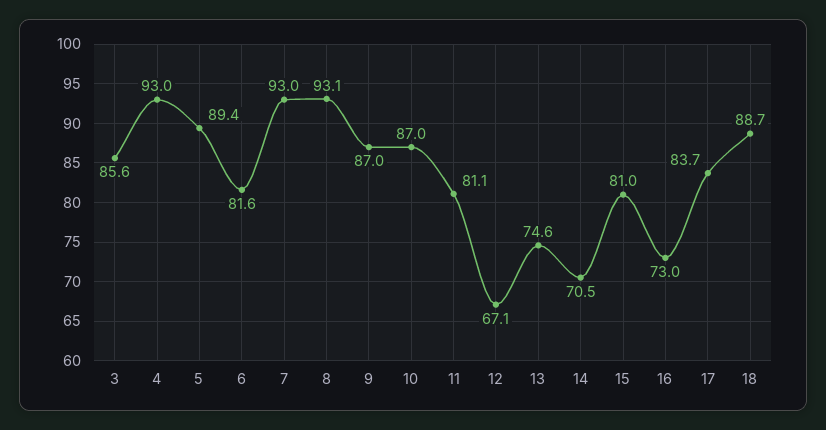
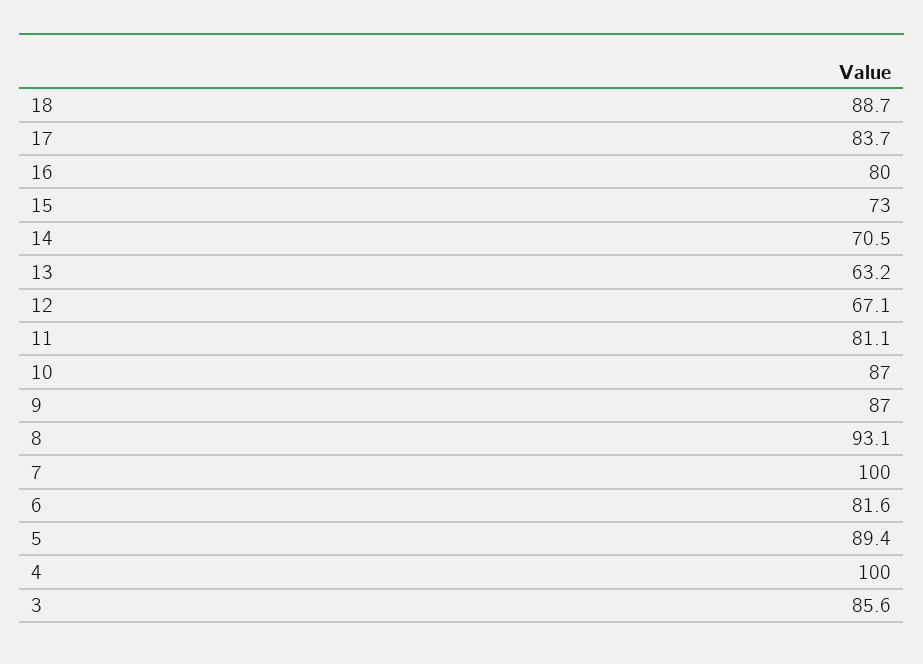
  {
    "3": 85.6,
-   "4": 93,
+   "4": 100,
    "5": 89.4,
    "6": 81.6,
-   "7": 93,
+   "7": 100,
    "8": 93.1,
    "9": 87,
    "10": 87,
    "11": 81.1,
    "12": 67.1,
-   "13": 74.6,
+   "13": 63.2,
    "14": 70.5,
-   "15": 81,
+   "15": 73,
-   "16": 73,
+   "16": 80,
    "17": 83.7,
    "18": 88.7
  }

